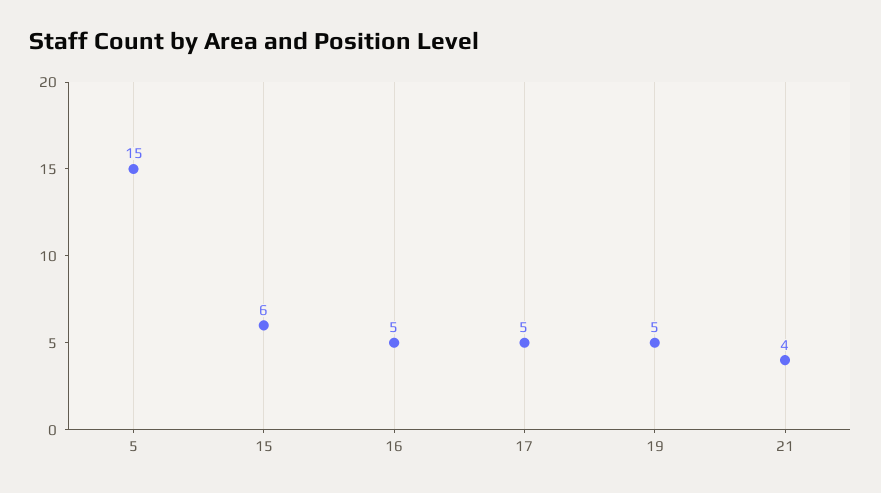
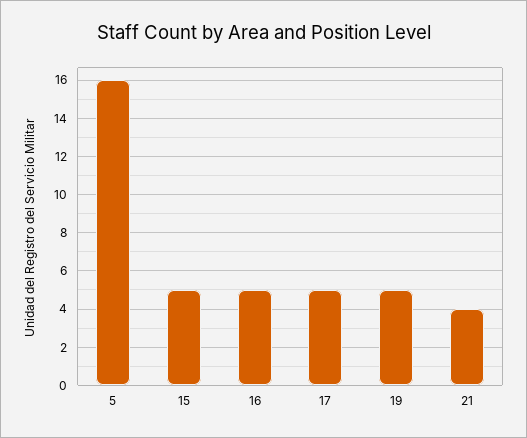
  {
-   "5": 15,
+   "5": 16,
-   "15": 6,
+   "15": 5,
    "16": 5,
    "17": 5,
    "19": 5,
    "21": 4
  }

